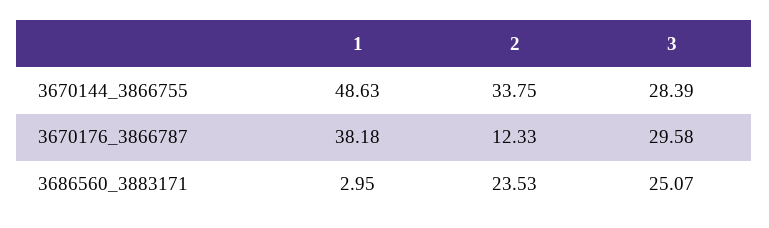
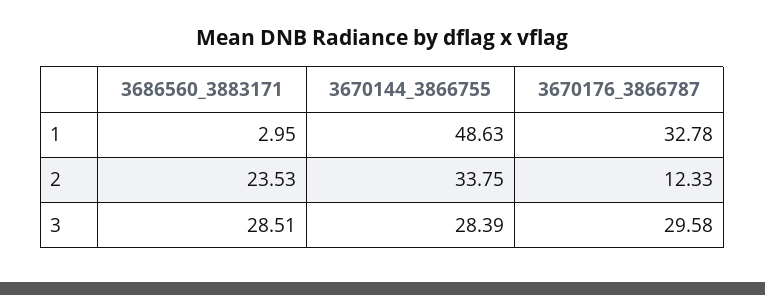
  {
    "1": {
      "3670144_3866755": 48.63,
-     "3670176_3866787": 38.18,
+     "3670176_3866787": 32.78,
      "3686560_3883171": 2.95
    },
    "2": {
      "3670144_3866755": 33.75,
      "3670176_3866787": 12.33,
      "3686560_3883171": 23.53
    },
    "3": {
      "3670144_3866755": 28.39,
      "3670176_3866787": 29.58,
-     "3686560_3883171": 25.07
+     "3686560_3883171": 28.51
    }
  }

